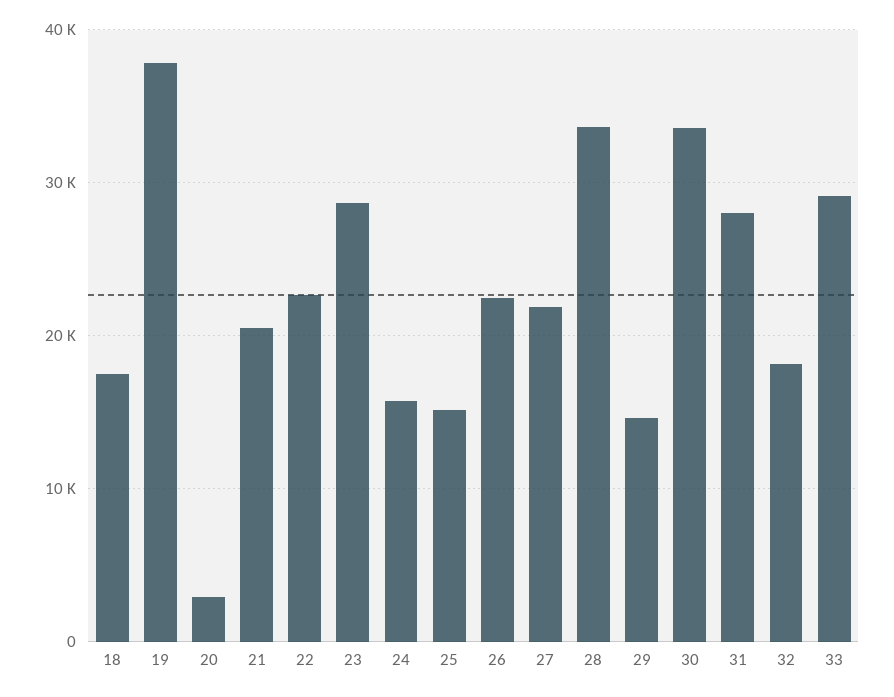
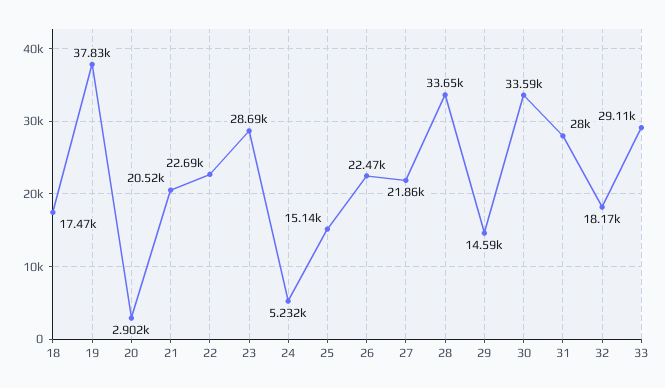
  {
    "18": 17470,
    "19": 37830,
    "20": 2902,
    "21": 20520,
    "22": 22690,
    "23": 28690,
-   "24": 16000,
+   "24": 5232,
    "25": 15140,
    "26": 22470,
    "27": 21860,
    "28": 33650,
    "29": 14590,
    "30": 33590,
    "31": 28000,
    "32": 18170,
    "33": 29110
  }

